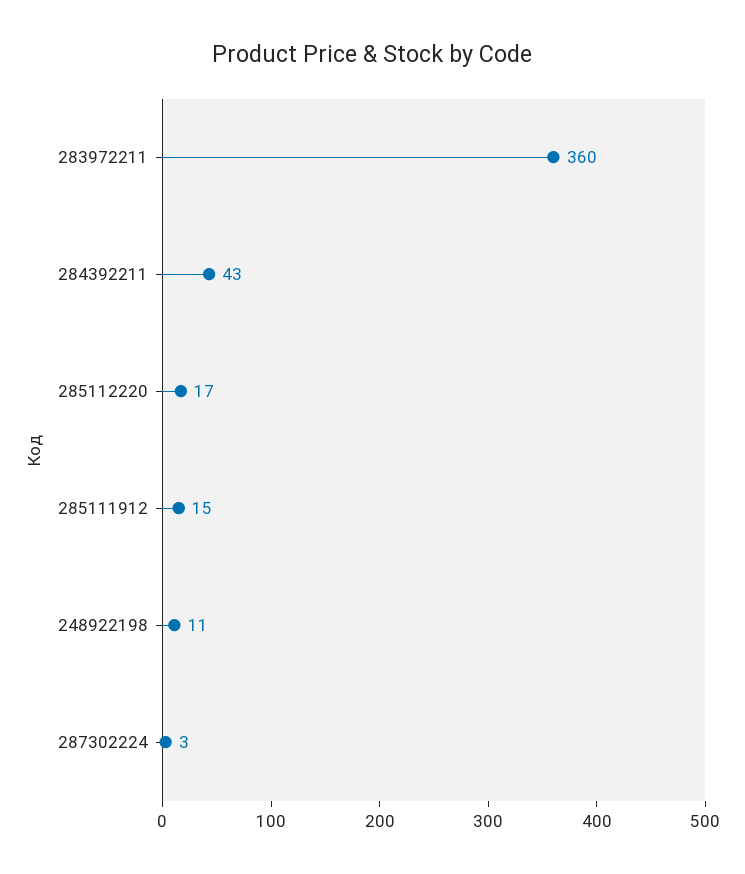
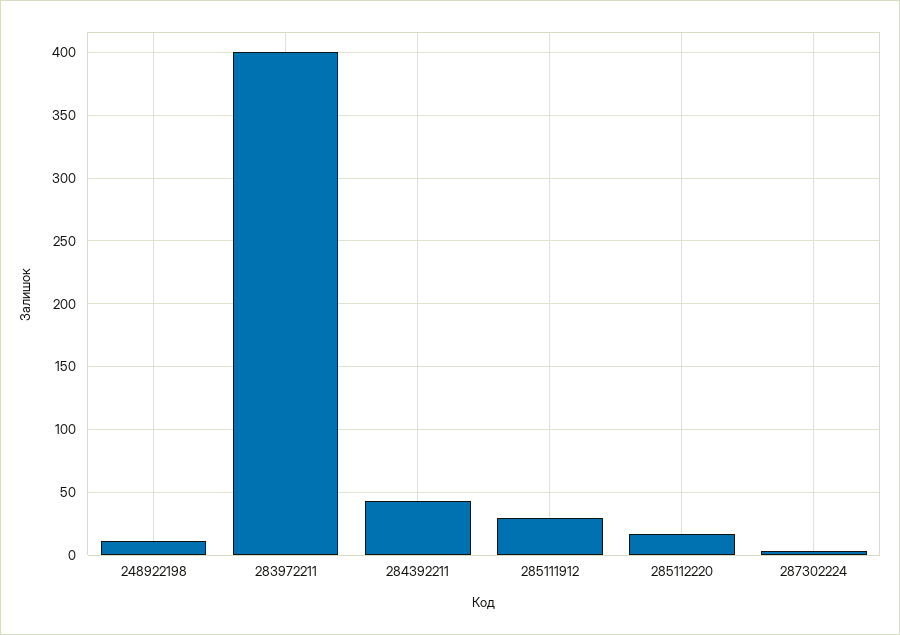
  {
-   "283972211": 360,
+   "283972211": 400,
    "284392211": 43,
    "285112220": 17,
-   "285111912": 15,
+   "285111912": 30,
    "248922198": 11,
    "287302224": 3
  }

